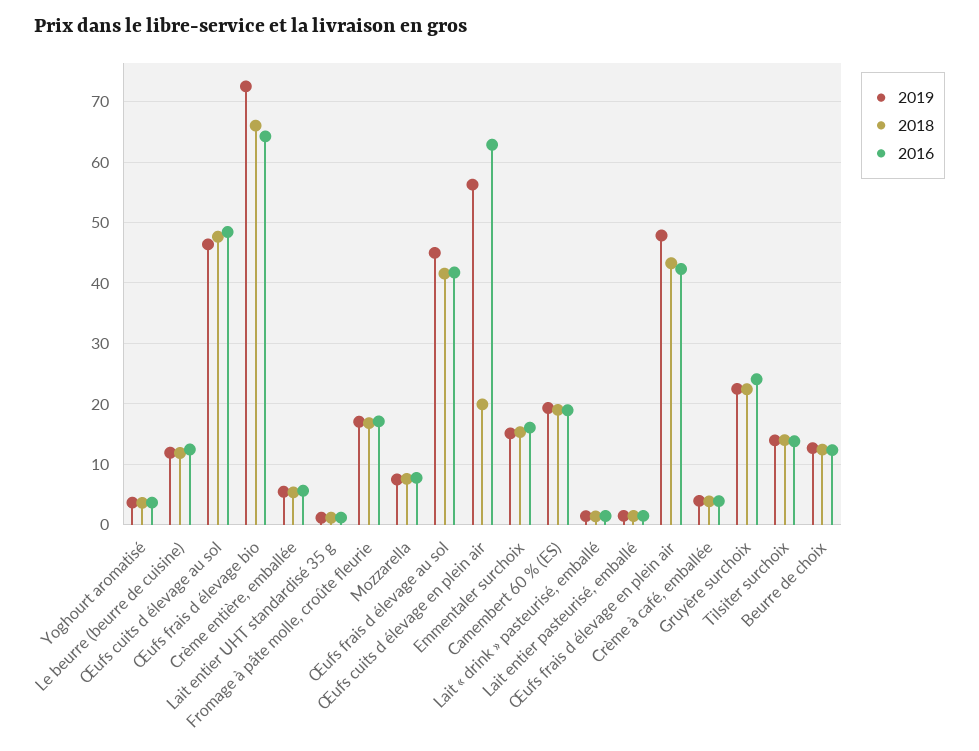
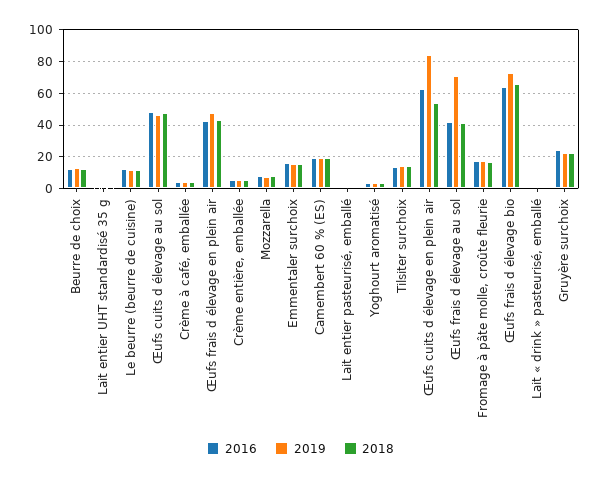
  {
    "2019": {
      "Yoghourt aromatisé": 4,
      "Le beurre (beurre de cuisine)": 12,
      "Œufs cuits d élevage au sol": 46,
      "Œufs frais d élevage bio": 73,
      "Crème entière, emballée": 5,
      "Lait entier UHT standardisé 35 g": 1,
      "Fromage à pâte molle, croûte fleurie": 17,
      "Mozzarella": 7,
-     "Œufs frais d élevage au sol": 45,
+     "Œufs frais d élevage au sol": 70,
-     "Œufs cuits d élevage en plein air": 56,
+     "Œufs cuits d élevage en plein air": 85,
      "Emmentaler surchoix": 15,
      "Camembert 60 % (ES)": 19,
      "Lait « drink » pasteurisé, emballé": 1,
      "Lait entier pasteurisé, emballé": 1,
      "Œufs frais d élevage en plein air": 48,
      "Crème à café, emballée": 4,
      "Gruyère surchoix": 22,
      "Tilsiter surchoix": 14,
      "Beurre de choix": 13
    },
    "2018": {
      "Yoghourt aromatisé": 4,
      "Le beurre (beurre de cuisine)": 12,
      "Œufs cuits d élevage au sol": 48,
      "Œufs frais d élevage bio": 66,
      "Crème entière, emballée": 5,
      "Lait entier UHT standardisé 35 g": 1,
      "Fromage à pâte molle, croûte fleurie": 17,
      "Mozzarella": 8,
      "Œufs frais d élevage au sol": 42,
-     "Œufs cuits d élevage en plein air": 20,
+     "Œufs cuits d élevage en plein air": 55,
      "Emmentaler surchoix": 15,
      "Camembert 60 % (ES)": 19,
      "Lait « drink » pasteurisé, emballé": 1,
      "Lait entier pasteurisé, emballé": 1,
      "Œufs frais d élevage en plein air": 43,
      "Crème à café, emballée": 4,
      "Gruyère surchoix": 22,
      "Tilsiter surchoix": 14,
      "Beurre de choix": 12
    },
    "2016": {
      "Yoghourt aromatisé": 4,
      "Le beurre (beurre de cuisine)": 12,
      "Œufs cuits d élevage au sol": 48,
      "Œufs frais d élevage bio": 64,
      "Crème entière, emballée": 6,
      "Lait entier UHT standardisé 35 g": 1,
      "Fromage à pâte molle, croûte fleurie": 17,
      "Mozzarella": 8,
      "Œufs frais d élevage au sol": 42,
      "Œufs cuits d élevage en plein air": 63,
      "Emmentaler surchoix": 16,
      "Camembert 60 % (ES)": 19,
      "Lait « drink » pasteurisé, emballé": 1,
      "Lait entier pasteurisé, emballé": 1,
      "Œufs frais d élevage en plein air": 42,
      "Crème à café, emballée": 4,
      "Gruyère surchoix": 24,
      "Tilsiter surchoix": 14,
      "Beurre de choix": 12
    }
  }

